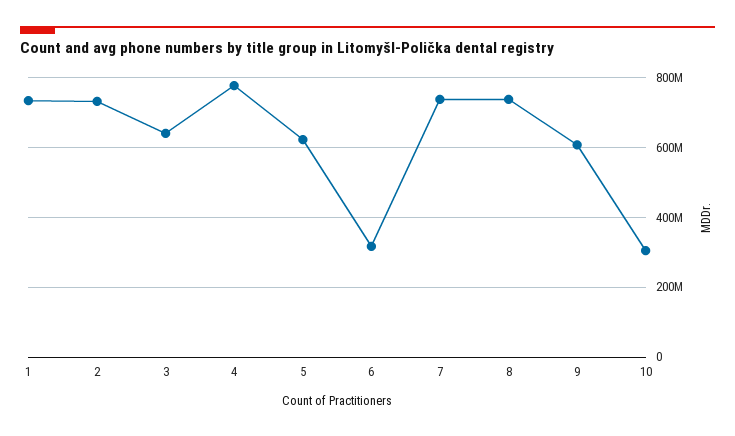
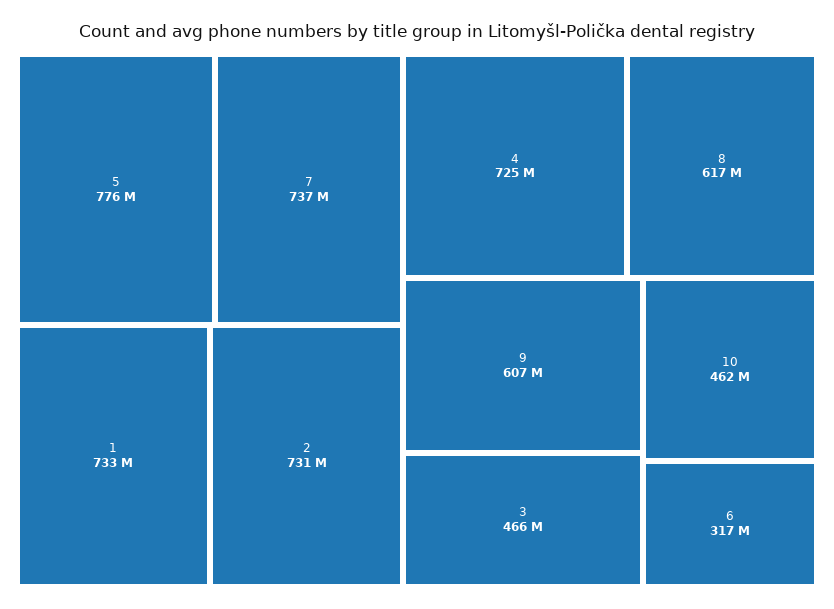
  {
    "1": 733000000,
    "2": 731000000,
-   "3": 640000000,
+   "3": 466000000,
-   "4": 780000000,
+   "4": 725000000,
-   "5": 620000000,
+   "5": 776000000,
    "6": 317000000,
    "7": 737000000,
-   "8": 740000000,
+   "8": 617000000,
    "9": 607000000,
-   "10": 300000000
+   "10": 462000000
  }

